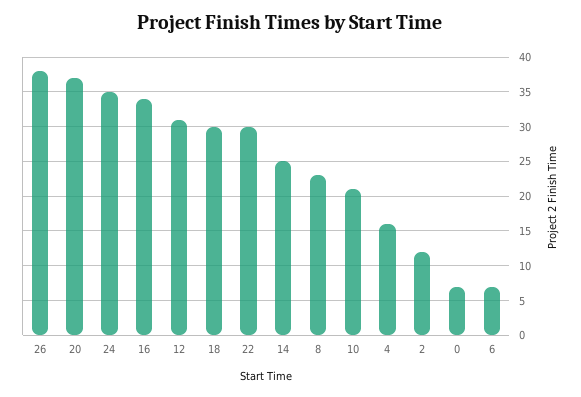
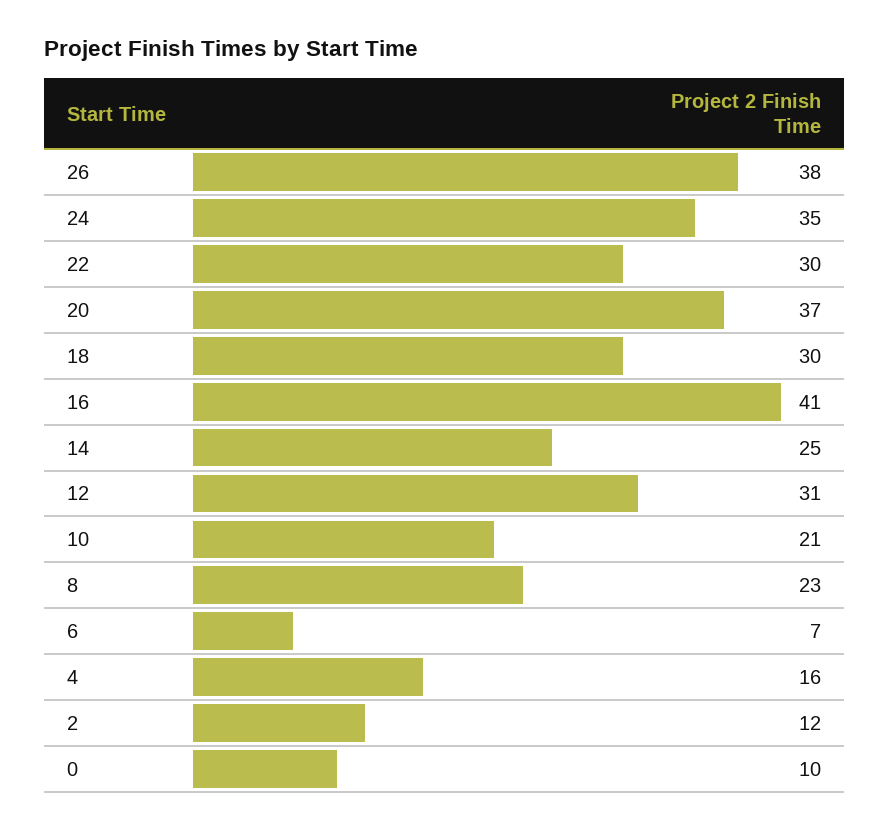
  {
    "26": 38,
    "20": 37,
    "24": 35,
-   "16": 34,
+   "16": 41,
    "12": 31,
    "18": 30,
    "22": 30,
    "14": 25,
    "8": 23,
    "10": 21,
    "4": 16,
    "2": 12,
-   "0": 7,
+   "0": 10,
    "6": 7
  }

